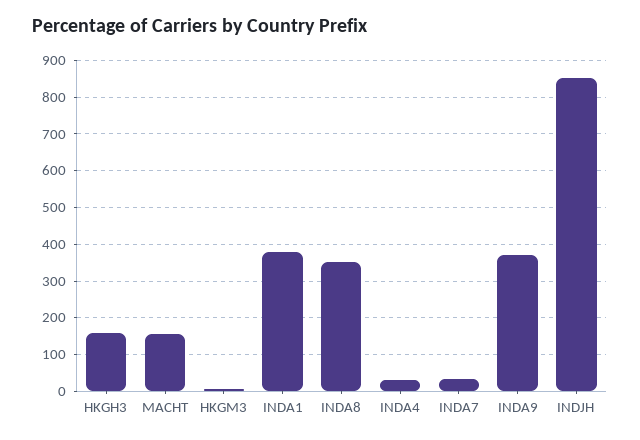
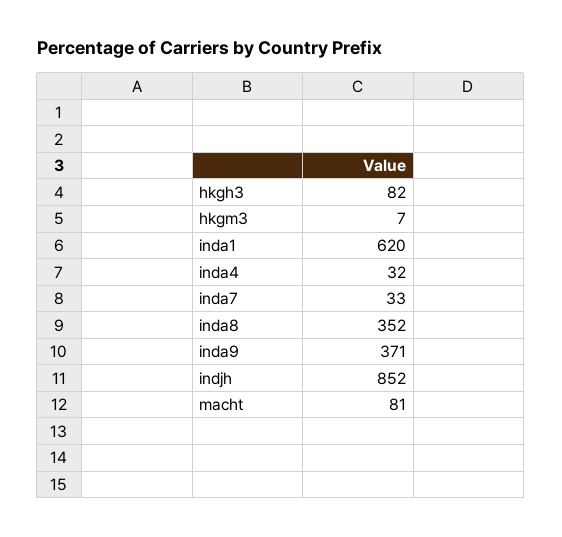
  {
-   "HKGH3": 160,
+   "HKGH3": 82,
-   "MACHT": 160,
+   "MACHT": 81,
    "HKGM3": 7,
-   "INDA1": 380,
+   "INDA1": 620,
    "INDA8": 352,
    "INDA4": 32,
    "INDA7": 33,
    "INDA9": 371,
    "INDJH": 852
  }

